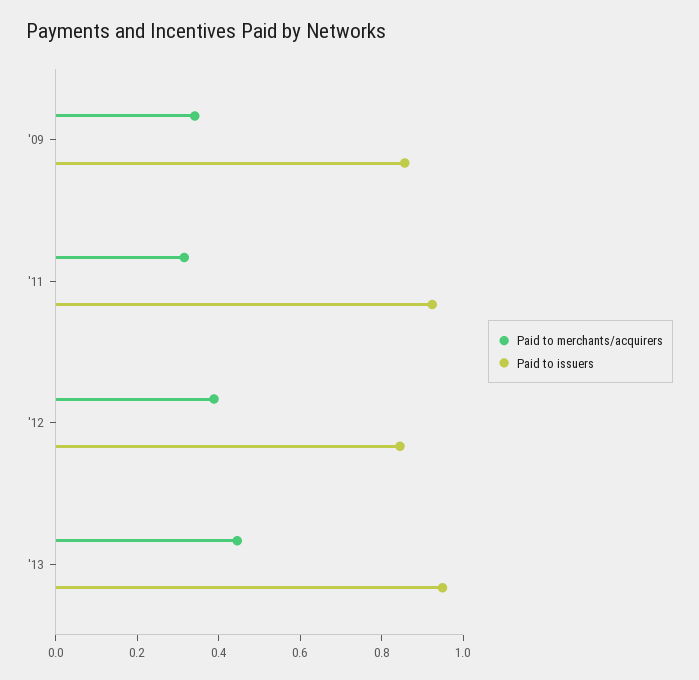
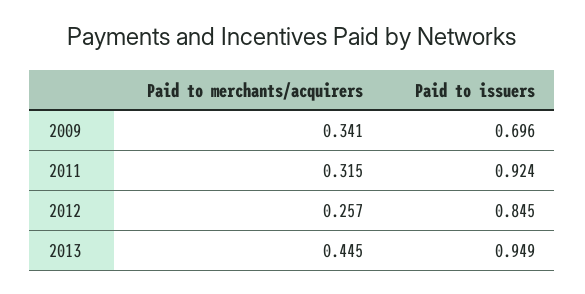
  {
    "Paid to merchants/acquirers": {
      "'09": 0.341,
      "'11": 0.315,
-     "'12": 0.4,
+     "'12": 0.257,
      "'13": 0.445
    },
    "Paid to issuers": {
-     "'09": 0.85,
+     "'09": 0.696,
      "'11": 0.924,
      "'12": 0.845,
      "'13": 0.949
    }
  }

